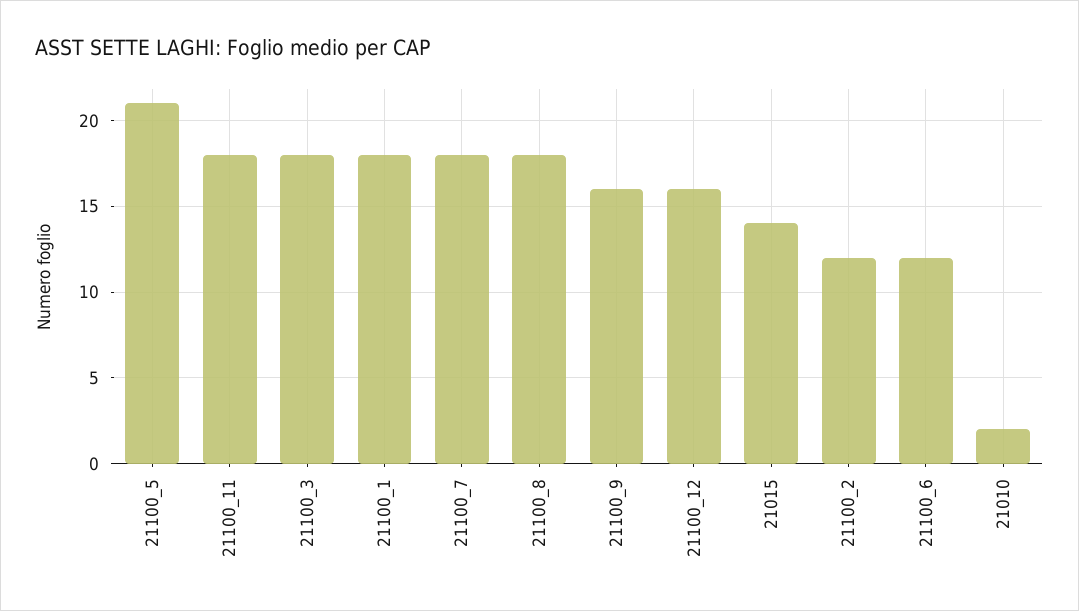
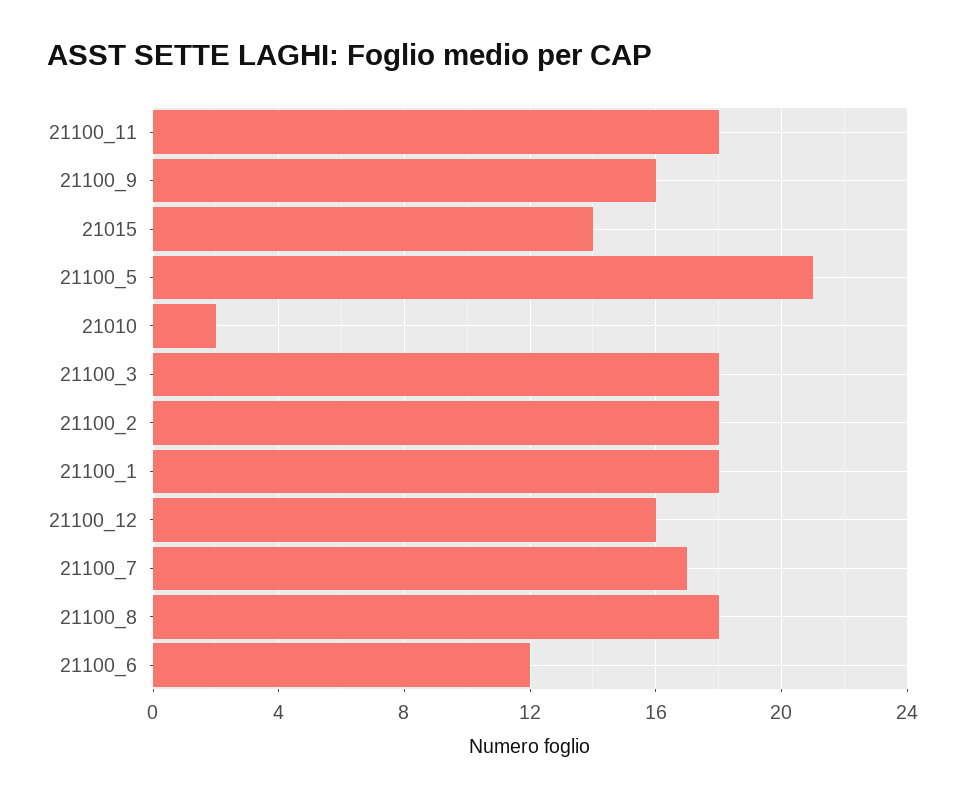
  {
    "21100_5": 21,
    "21100_11": 18,
    "21100_3": 18,
    "21100_1": 18,
-   "21100_7": 18,
+   "21100_7": 17,
    "21100_8": 18,
    "21100_9": 16,
    "21100_12": 16,
    "21015": 14,
-   "21100_2": 12,
+   "21100_2": 18,
    "21100_6": 12,
    "21010": 2
  }

